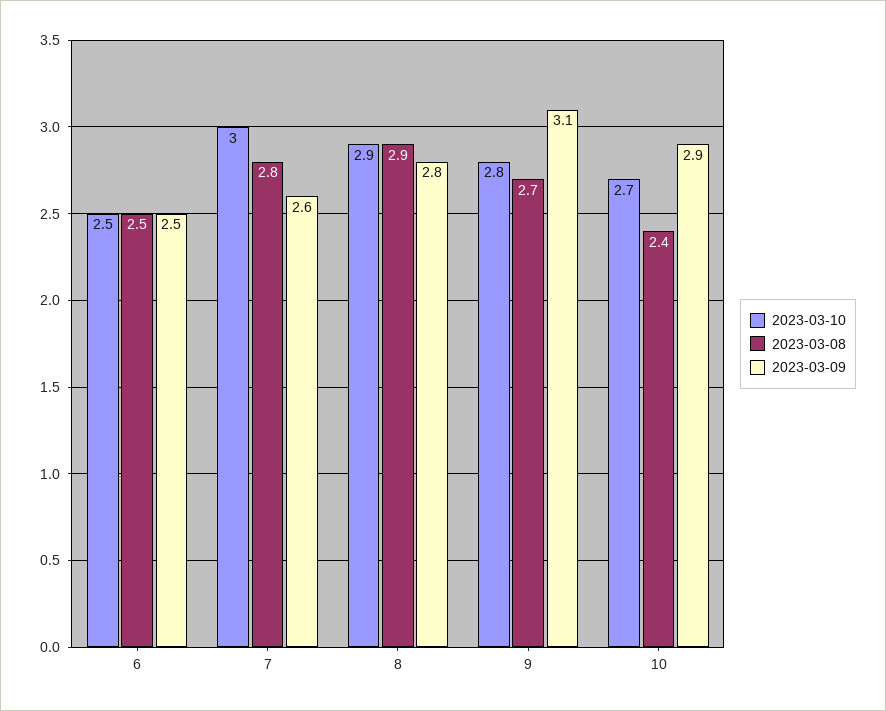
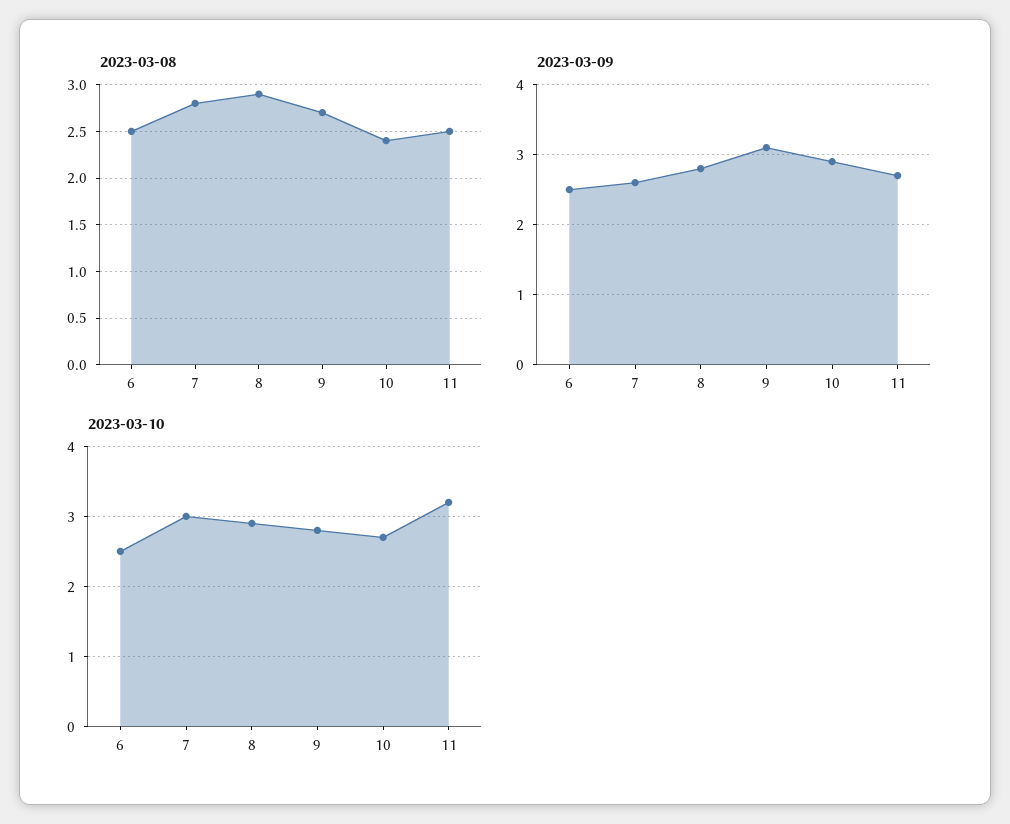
  {
    "2023-03-10": {
      "6": 2.5,
      "7": 3,
      "8": 2.9,
      "9": 2.8,
-     "10": 2.7
+     "10": 2.7,
+     "11": 3.2
    },
    "2023-03-08": {
      "6": 2.5,
      "7": 2.8,
      "8": 2.9,
      "9": 2.7,
-     "10": 2.4
+     "10": 2.4,
+     "11": 2.5
    },
    "2023-03-09": {
      "6": 2.5,
      "7": 2.6,
      "8": 2.8,
      "9": 3.1,
-     "10": 2.9
+     "10": 2.9,
+     "11": 2.7
    }
  }

